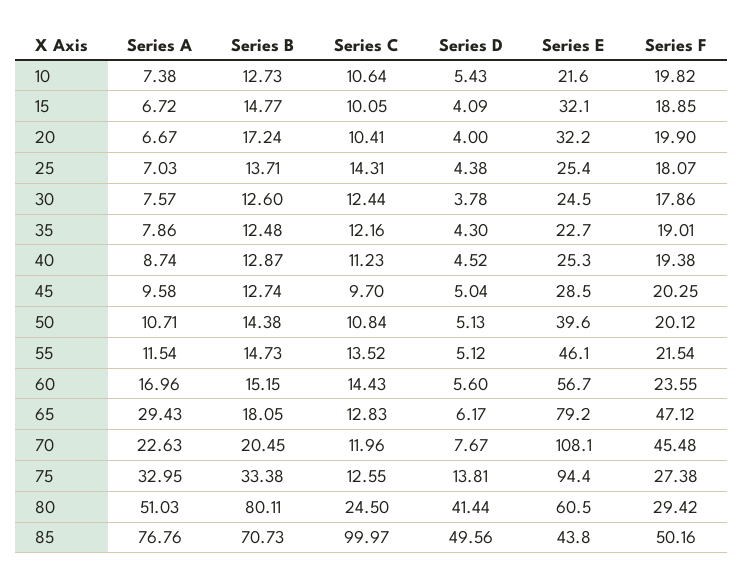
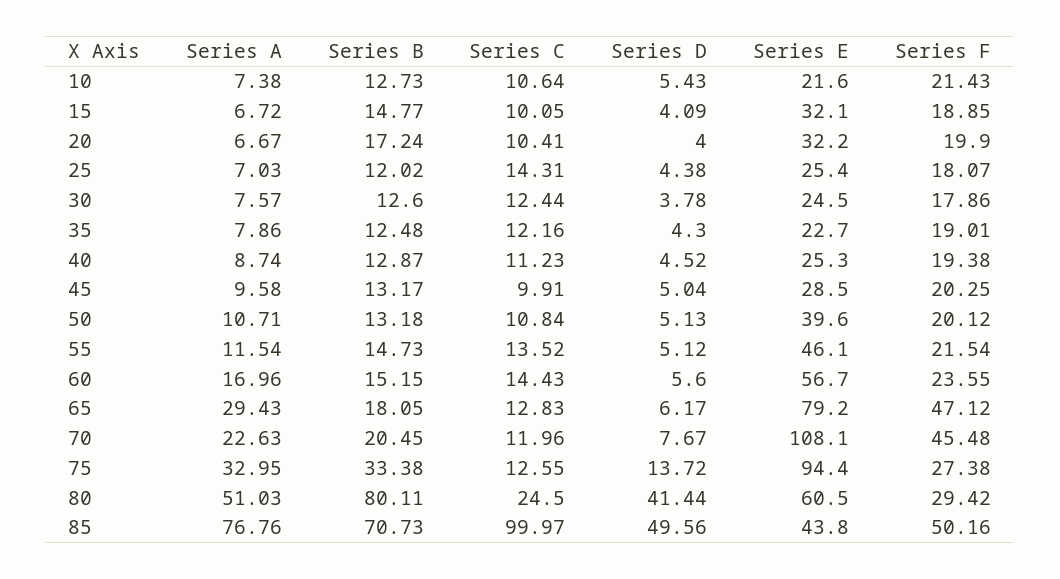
  {
    "Series A": {
      "10": 7.38,
      "15": 6.72,
      "20": 6.67,
      "25": 7.03,
      "30": 7.57,
      "35": 7.86,
      "40": 8.74,
      "45": 9.58,
      "50": 10.71,
      "55": 11.54,
      "60": 16.96,
      "65": 29.43,
      "70": 22.63,
      "75": 32.95,
      "80": 51.03,
      "85": 76.76
    },
    "Series B": {
      "10": 12.73,
      "15": 14.77,
      "20": 17.24,
-     "25": 13.71,
+     "25": 12.02,
      "30": 12.6,
      "35": 12.48,
      "40": 12.87,
-     "45": 12.74,
+     "45": 13.17,
-     "50": 14.38,
+     "50": 13.18,
      "55": 14.73,
      "60": 15.15,
      "65": 18.05,
      "70": 20.45,
      "75": 33.38,
      "80": 80.11,
      "85": 70.73
    },
    "Series C": {
      "10": 10.64,
      "15": 10.05,
      "20": 10.41,
      "25": 14.31,
      "30": 12.44,
      "35": 12.16,
      "40": 11.23,
-     "45": 9.7,
+     "45": 9.91,
      "50": 10.84,
      "55": 13.52,
      "60": 14.43,
      "65": 12.83,
      "70": 11.96,
      "75": 12.55,
      "80": 24.5,
      "85": 99.97
    },
    "Series D": {
      "10": 5.43,
      "15": 4.09,
      "20": 4,
      "25": 4.38,
      "30": 3.78,
      "35": 4.3,
      "40": 4.52,
      "45": 5.04,
      "50": 5.13,
      "55": 5.12,
      "60": 5.6,
      "65": 6.17,
      "70": 7.67,
-     "75": 13.81,
+     "75": 13.72,
      "80": 41.44,
      "85": 49.56
    },
    "Series E": {
      "10": 21.6,
      "15": 32.1,
      "20": 32.2,
      "25": 25.4,
      "30": 24.5,
      "35": 22.7,
      "40": 25.3,
      "45": 28.5,
      "50": 39.6,
      "55": 46.1,
      "60": 56.7,
      "65": 79.2,
      "70": 108.1,
      "75": 94.4,
      "80": 60.5,
      "85": 43.8
    },
    "Series F": {
-     "10": 19.82,
+     "10": 21.43,
      "15": 18.85,
      "20": 19.9,
      "25": 18.07,
      "30": 17.86,
      "35": 19.01,
      "40": 19.38,
      "45": 20.25,
      "50": 20.12,
      "55": 21.54,
      "60": 23.55,
      "65": 47.12,
      "70": 45.48,
      "75": 27.38,
      "80": 29.42,
      "85": 50.16
    }
  }

